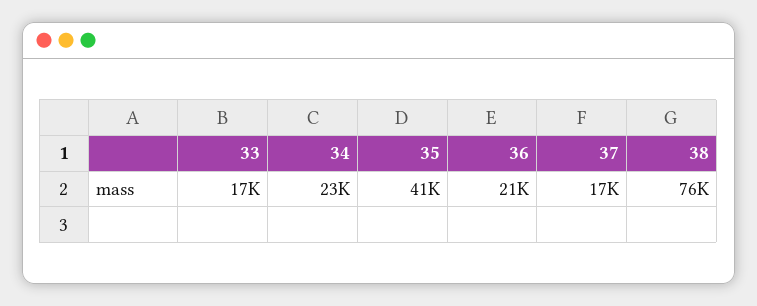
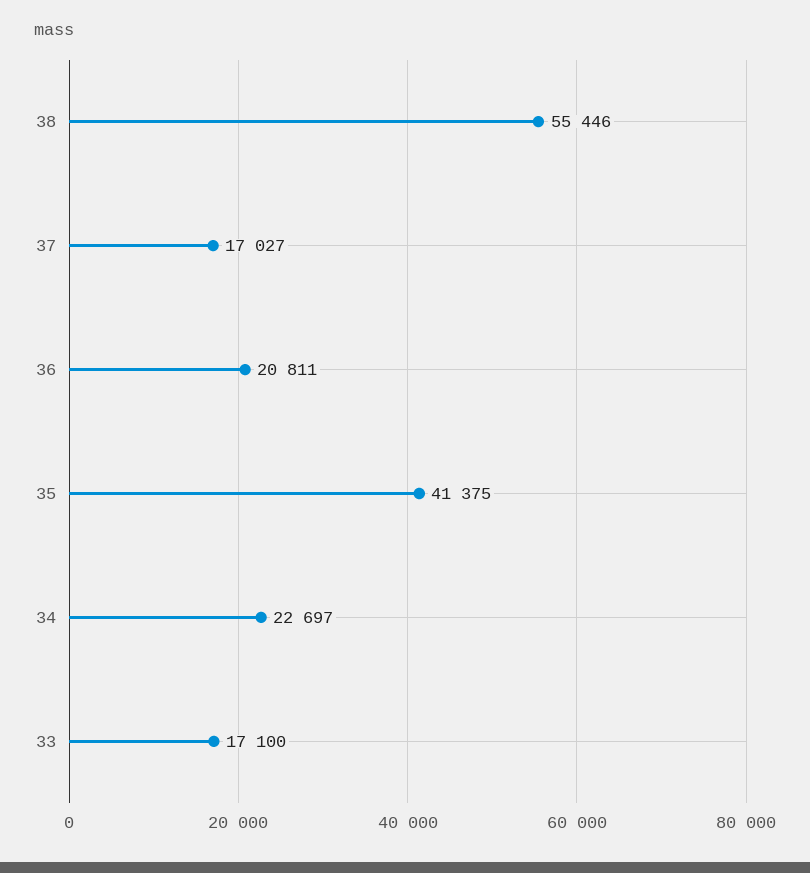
  {
    "33": 17100,
    "34": 22697,
    "35": 41375,
    "36": 20811,
    "37": 17027,
-   "38": 76000
+   "38": 55446
  }

